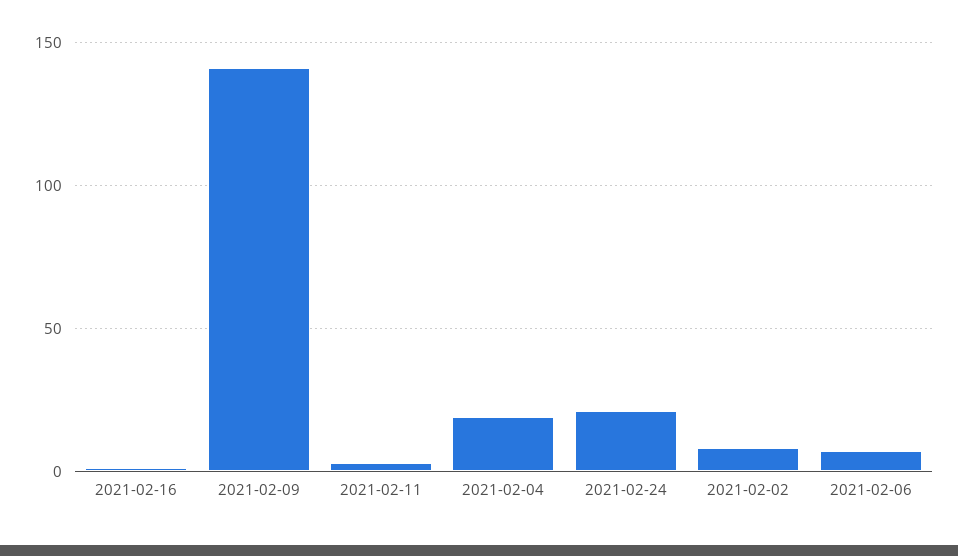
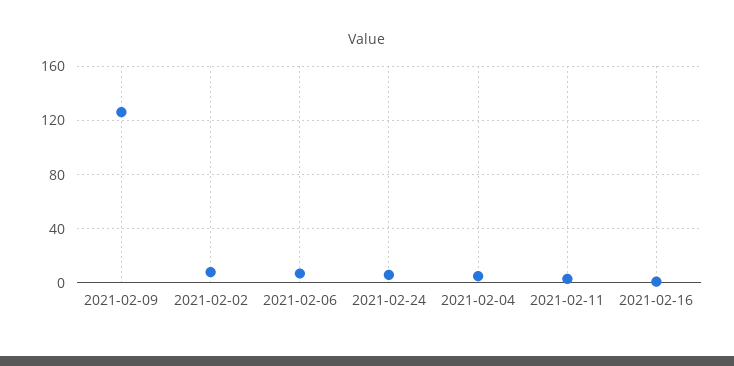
  {
    "2021-02-16": 0,
-   "2021-02-09": 140,
+   "2021-02-09": 125,
    "2021-02-11": 5,
-   "2021-02-04": 20,
+   "2021-02-04": 5,
-   "2021-02-24": 20,
+   "2021-02-24": 5,
    "2021-02-02": 10,
    "2021-02-06": 5
  }

